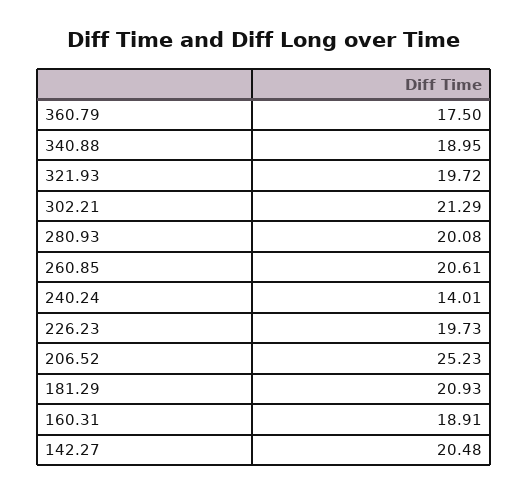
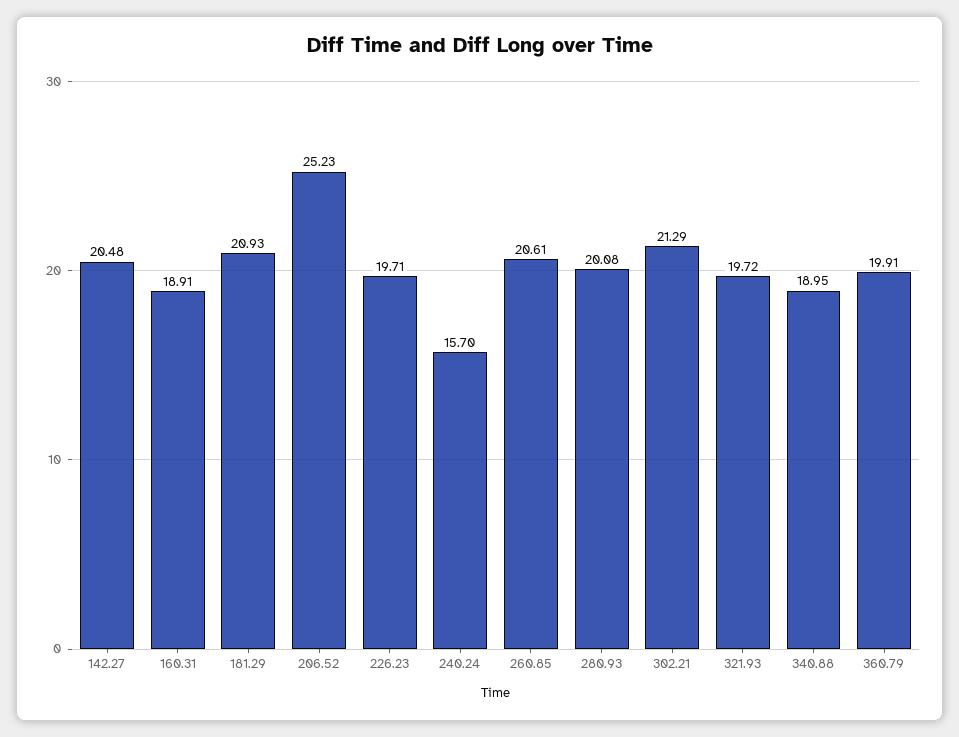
  {
-   "360.79": 17.5,
+   "360.79": 19.91,
    "340.88": 18.95,
    "321.93": 19.72,
    "302.21": 21.29,
    "280.93": 20.08,
    "260.85": 20.61,
-   "240.24": 14.01,
+   "240.24": 15.7,
-   "226.23": 19.73,
+   "226.23": 19.71,
    "206.52": 25.23,
    "181.29": 20.93,
    "160.31": 18.91,
    "142.27": 20.48
  }

